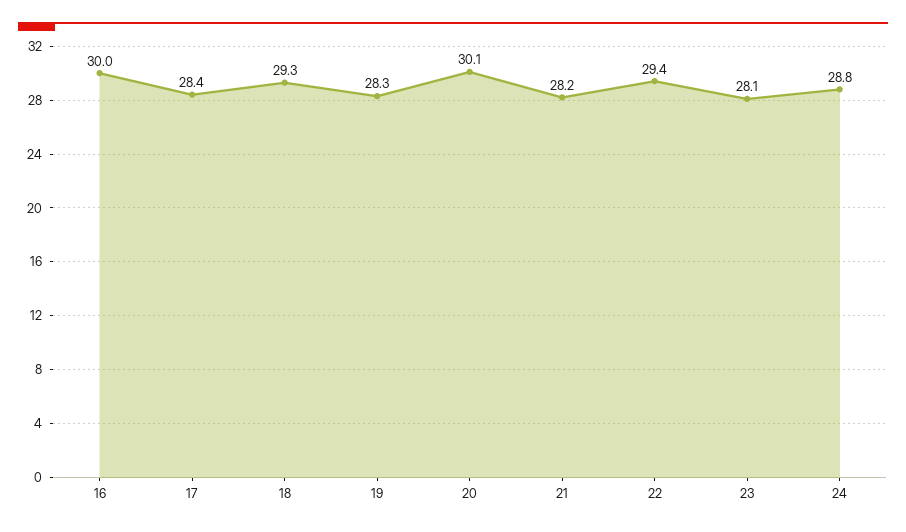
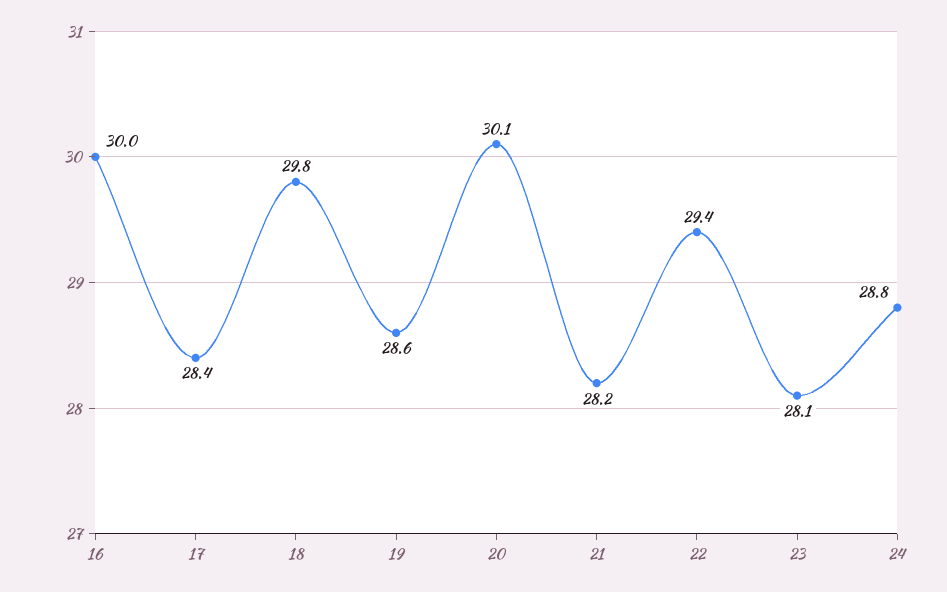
  {
    "16": 30,
    "17": 28.4,
-   "18": 29.3,
+   "18": 29.8,
-   "19": 28.3,
+   "19": 28.6,
    "20": 30.1,
    "21": 28.2,
    "22": 29.4,
    "23": 28.1,
    "24": 28.8
  }

